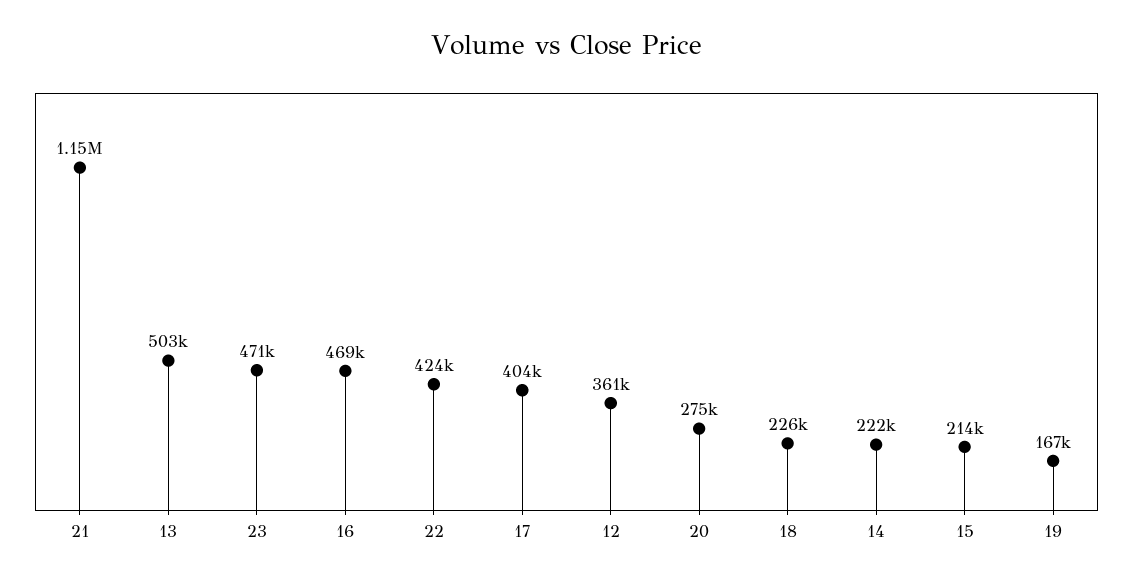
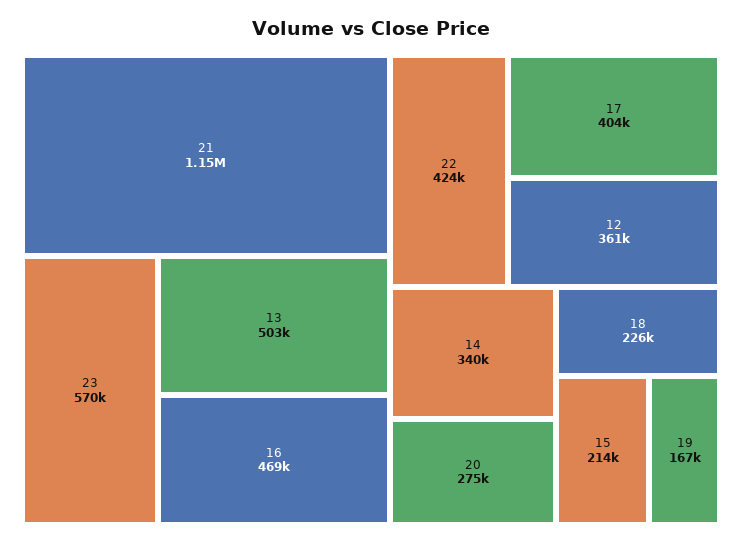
  {
    "21": 1150000,
    "13": 503000,
-   "23": 471000,
+   "23": 570000,
    "16": 469000,
    "22": 424000,
    "17": 404000,
    "12": 361000,
    "20": 275000,
    "18": 226000,
-   "14": 222000,
+   "14": 340000,
    "15": 214000,
    "19": 167000
  }

